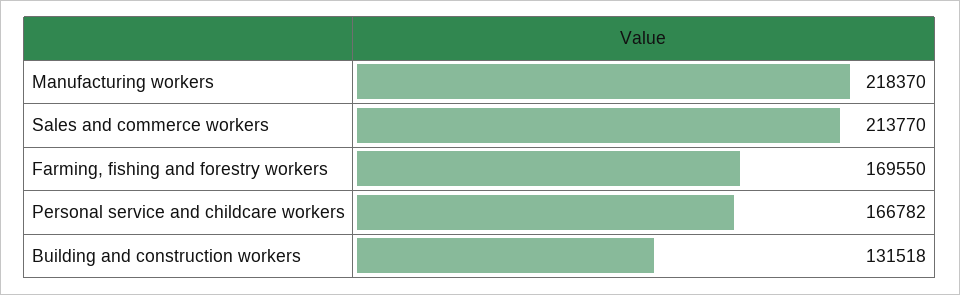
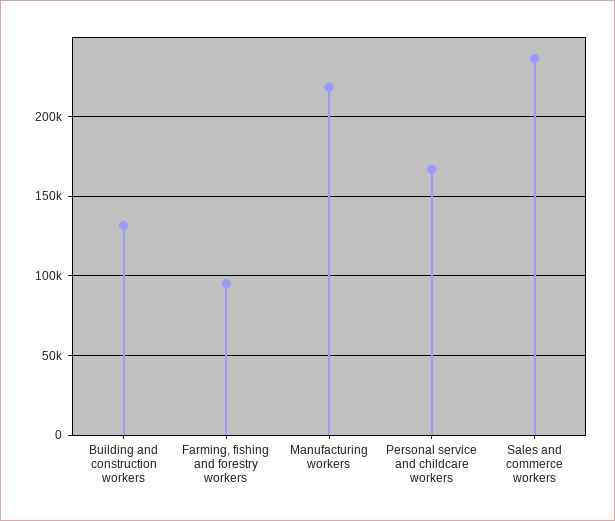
  {
    "Manufacturing workers": 218370,
-   "Sales and commerce workers": 213770,
+   "Sales and commerce workers": 235000,
-   "Farming, fishing and forestry workers": 169550,
+   "Farming, fishing and forestry workers": 95000,
    "Personal service and childcare workers": 166782,
    "Building and construction workers": 131518
  }

